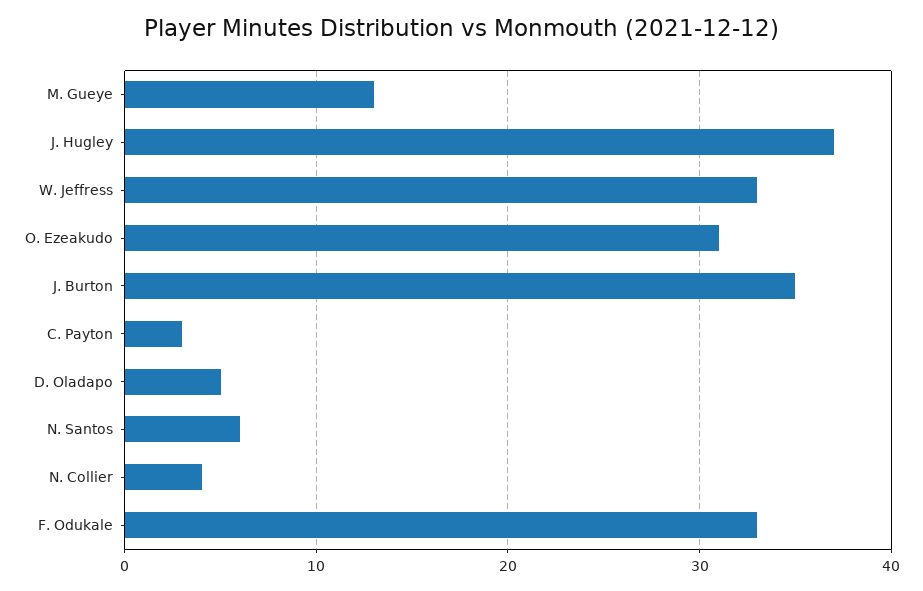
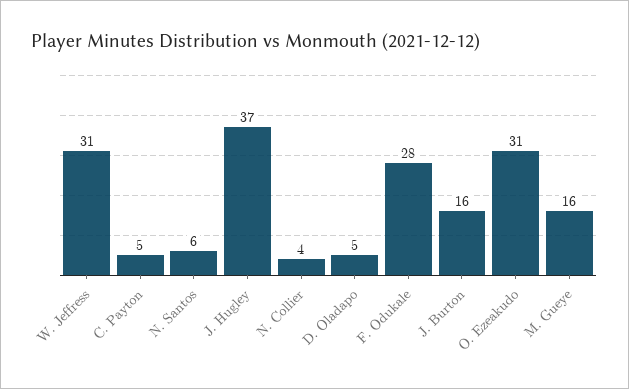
  {
-   "M. Gueye": 13,
+   "M. Gueye": 16,
    "J. Hugley": 37,
-   "W. Jeffress": 33,
+   "W. Jeffress": 31,
    "O. Ezeakudo": 31,
-   "J. Burton": 35,
+   "J. Burton": 16,
-   "C. Payton": 3,
+   "C. Payton": 5,
    "D. Oladapo": 5,
    "N. Santos": 6,
    "N. Collier": 4,
-   "F. Odukale": 33
+   "F. Odukale": 28
  }

